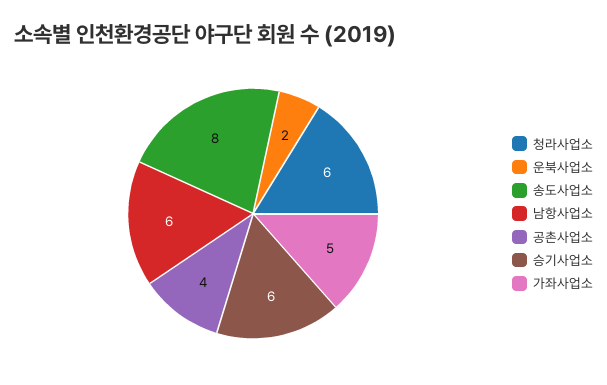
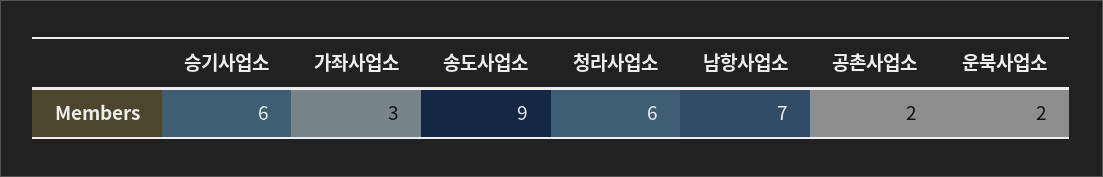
  {
    "청라사업소": 6,
    "운북사업소": 2,
-   "송도사업소": 8,
+   "송도사업소": 9,
-   "남항사업소": 6,
+   "남항사업소": 7,
-   "공촌사업소": 4,
+   "공촌사업소": 2,
    "승기사업소": 6,
-   "가좌사업소": 5
+   "가좌사업소": 3
  }

